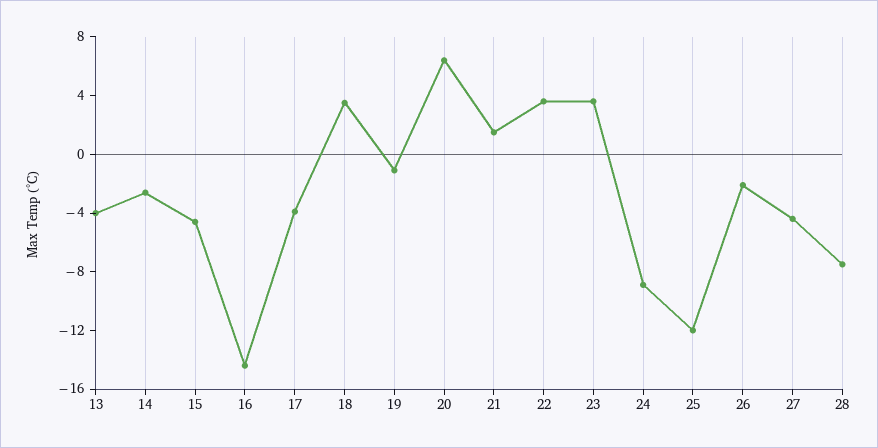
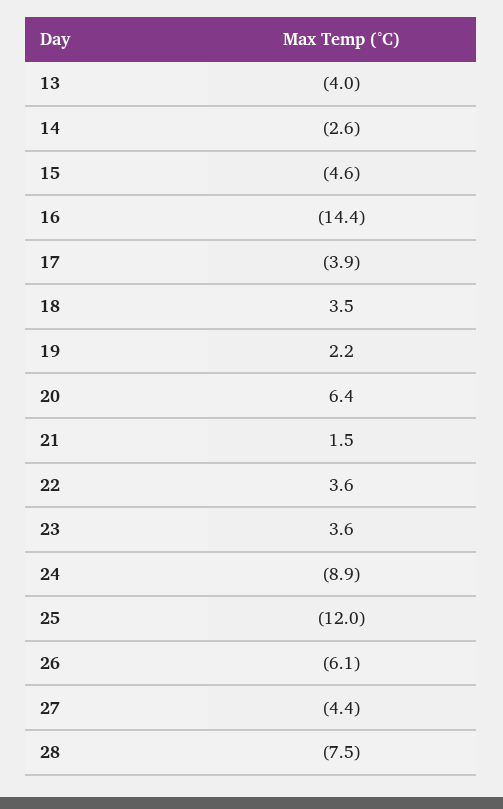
  {
    "13": -4,
    "14": -2.6,
    "15": -4.6,
    "16": -14.4,
    "17": -3.9,
    "18": 3.5,
-   "19": -1,
+   "19": 2.2,
    "20": 6.4,
    "21": 1.5,
    "22": 3.6,
    "23": 3.6,
    "24": -8.9,
    "25": -12,
-   "26": -2,
+   "26": -6.1,
    "27": -4.4,
    "28": -7.5
  }

